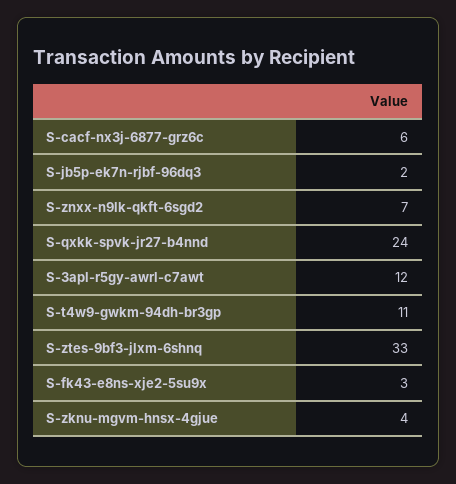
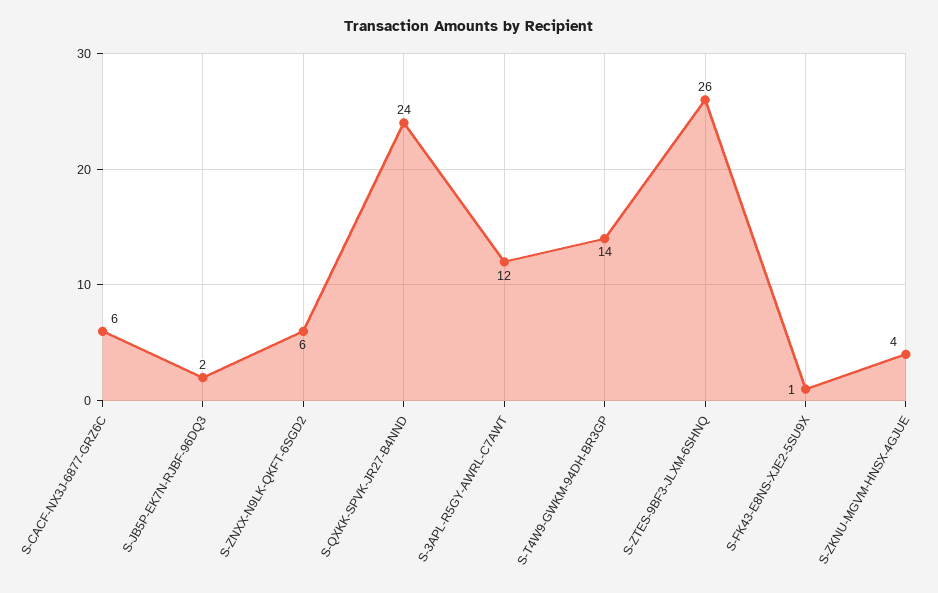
  {
    "S-cacf-nx3j-6877-grz6c": 6,
    "S-jb5p-ek7n-rjbf-96dq3": 2,
-   "S-znxx-n9lk-qkft-6sgd2": 7,
+   "S-znxx-n9lk-qkft-6sgd2": 6,
    "S-qxkk-spvk-jr27-b4nnd": 24,
    "S-3apl-r5gy-awrl-c7awt": 12,
-   "S-t4w9-gwkm-94dh-br3gp": 11,
+   "S-t4w9-gwkm-94dh-br3gp": 14,
-   "S-ztes-9bf3-jlxm-6shnq": 33,
+   "S-ztes-9bf3-jlxm-6shnq": 26,
-   "S-fk43-e8ns-xje2-5su9x": 3,
+   "S-fk43-e8ns-xje2-5su9x": 1,
    "S-zknu-mgvm-hnsx-4gjue": 4
  }

